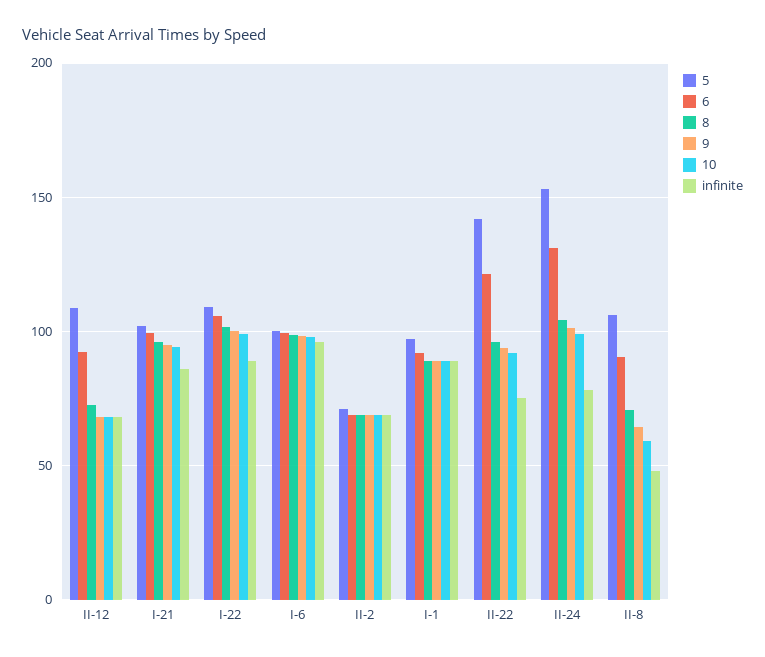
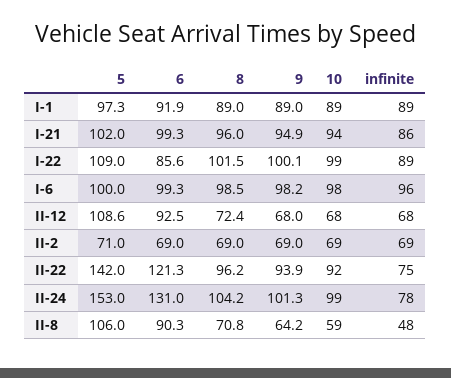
  {
    "5": {
      "II-12": 108.6,
      "I-21": 102,
      "I-22": 109,
      "I-6": 100,
      "II-2": 71,
      "I-1": 97.3,
      "II-22": 142,
      "II-24": 153,
      "II-8": 106
    },
    "6": {
      "II-12": 92.5,
      "I-21": 99.3,
-     "I-22": 105,
+     "I-22": 85.6,
      "I-6": 99.3,
      "II-2": 69,
      "I-1": 91.9,
      "II-22": 121.3,
      "II-24": 131,
      "II-8": 90.3
    },
    "8": {
      "II-12": 72.4,
      "I-21": 96,
      "I-22": 101.5,
      "I-6": 98.5,
      "II-2": 69,
      "I-1": 89,
      "II-22": 96.2,
      "II-24": 104.2,
      "II-8": 70.8
    },
    "9": {
      "II-12": 68,
      "I-21": 94.9,
      "I-22": 100.1,
      "I-6": 98.2,
      "II-2": 69,
      "I-1": 89,
      "II-22": 93.9,
      "II-24": 101.3,
      "II-8": 64.2
    },
    "10": {
      "II-12": 68,
      "I-21": 94,
      "I-22": 99,
      "I-6": 98,
      "II-2": 69,
      "I-1": 89,
      "II-22": 92,
      "II-24": 99,
      "II-8": 59
    },
    "infinite": {
      "II-12": 68,
      "I-21": 86,
      "I-22": 89,
      "I-6": 96,
      "II-2": 69,
      "I-1": 89,
      "II-22": 75,
      "II-24": 78,
      "II-8": 48
    }
  }

